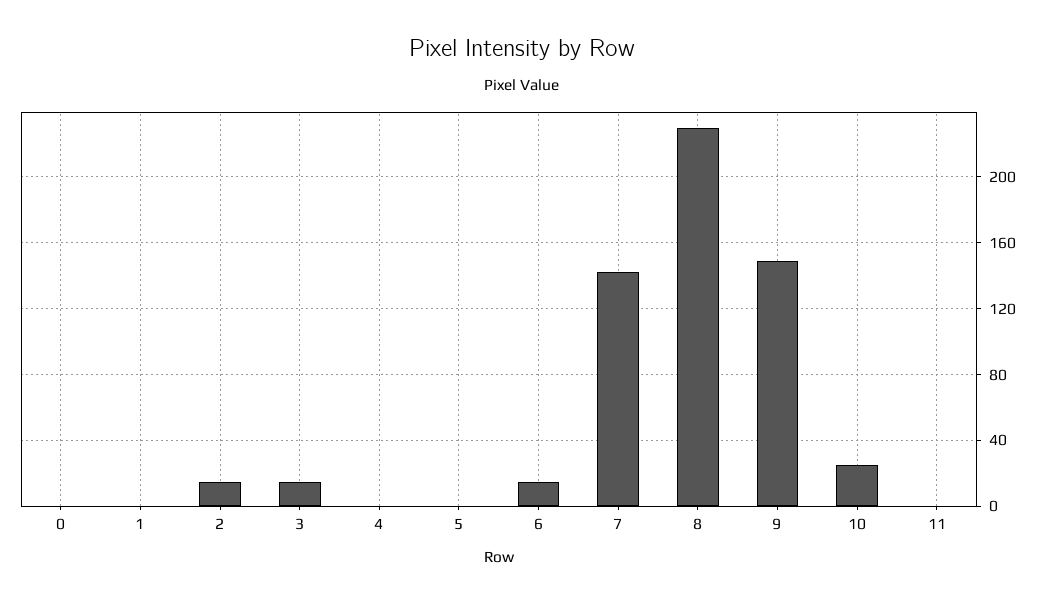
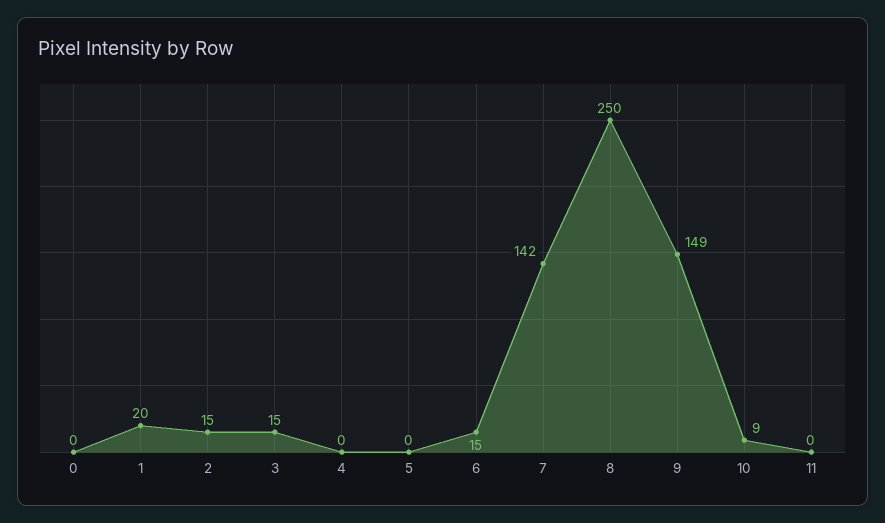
  {
    "0": 0,
-   "1": 0,
+   "1": 20,
    "2": 15,
    "3": 15,
    "4": 0,
    "5": 0,
    "6": 15,
    "7": 142,
-   "8": 230,
+   "8": 250,
    "9": 149,
-   "10": 25,
+   "10": 9,
    "11": 0
  }

